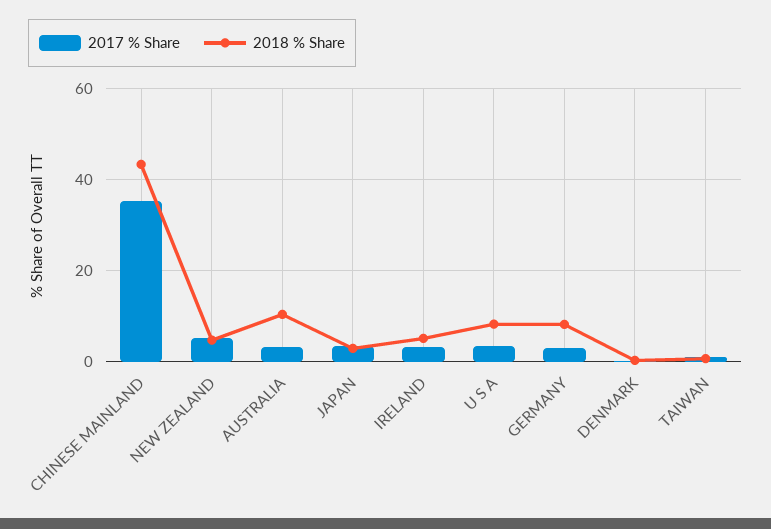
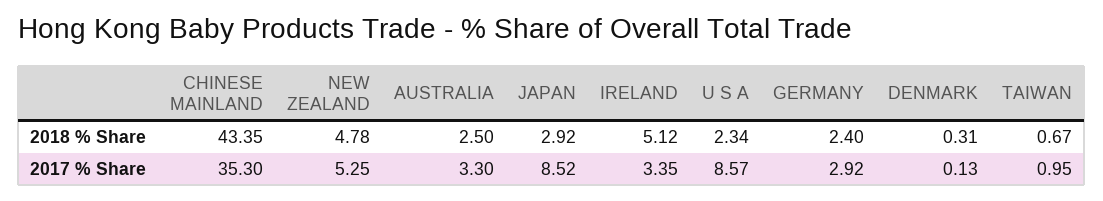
  {
    "2017 % Share": {
      "CHINESE MAINLAND": 35.3,
      "NEW ZEALAND": 5.25,
      "AUSTRALIA": 3.3,
-     "JAPAN": 4,
+     "JAPAN": 8.52,
      "IRELAND": 3.35,
-     "U S A": 4,
+     "U S A": 8.57,
      "GERMANY": 2.92,
      "DENMARK": 0.13,
      "TAIWAN": 0.95
    },
    "2018 % Share": {
      "CHINESE MAINLAND": 43.35,
      "NEW ZEALAND": 4.78,
-     "AUSTRALIA": 10,
+     "AUSTRALIA": 2.5,
      "JAPAN": 2.92,
      "IRELAND": 5.12,
-     "U S A": 8,
+     "U S A": 2.34,
-     "GERMANY": 8,
+     "GERMANY": 2.4,
      "DENMARK": 0.31,
      "TAIWAN": 0.67
    }
  }

